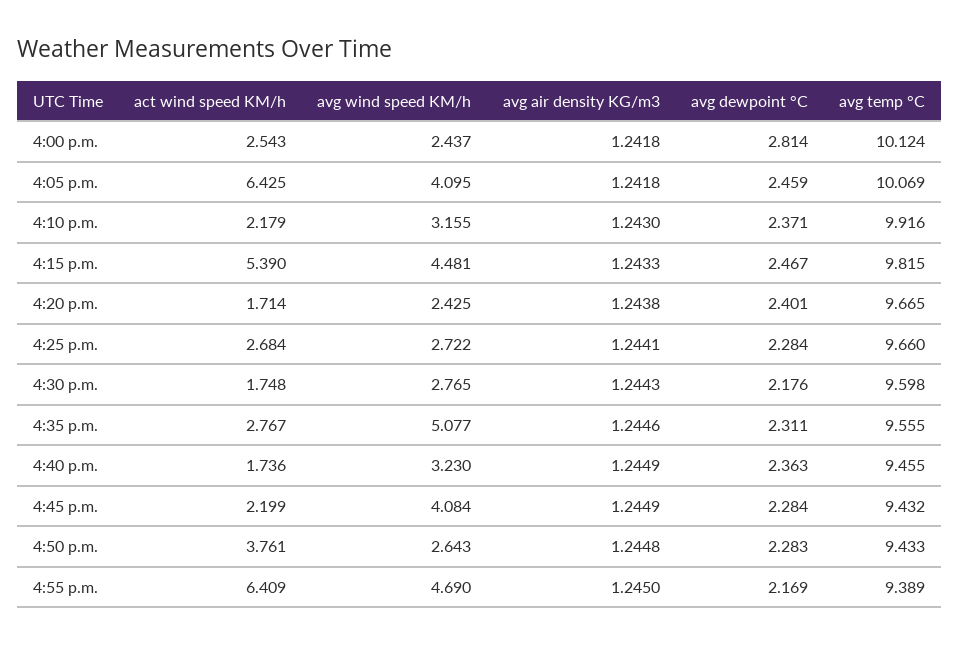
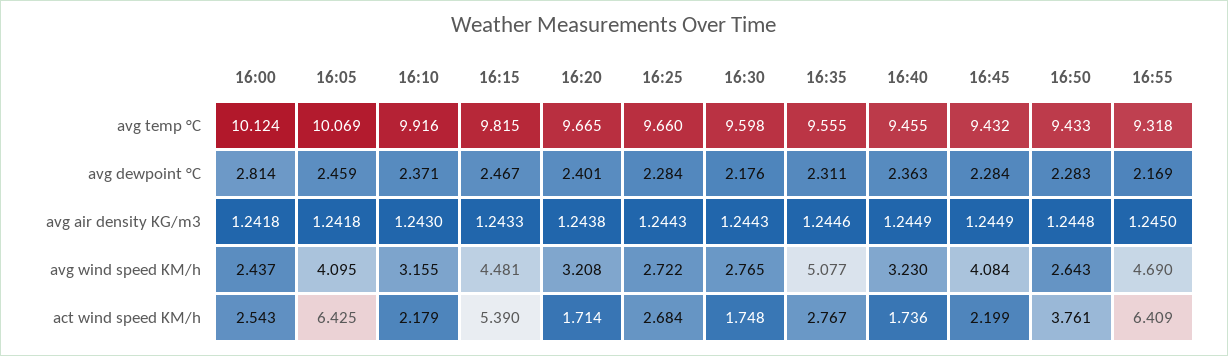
  {
    "act wind speed KM/h": {
      "4:00 p.m.": 2.543,
      "4:05 p.m.": 6.425,
      "4:10 p.m.": 2.179,
      "4:15 p.m.": 5.39,
      "4:20 p.m.": 1.714,
      "4:25 p.m.": 2.684,
      "4:30 p.m.": 1.748,
      "4:35 p.m.": 2.767,
      "4:40 p.m.": 1.736,
      "4:45 p.m.": 2.199,
      "4:50 p.m.": 3.761,
      "4:55 p.m.": 6.409
    },
    "avg wind speed KM/h": {
      "4:00 p.m.": 2.437,
      "4:05 p.m.": 4.095,
      "4:10 p.m.": 3.155,
      "4:15 p.m.": 4.481,
-     "4:20 p.m.": 2.425,
+     "4:20 p.m.": 3.208,
      "4:25 p.m.": 2.722,
      "4:30 p.m.": 2.765,
      "4:35 p.m.": 5.077,
      "4:40 p.m.": 3.23,
      "4:45 p.m.": 4.084,
      "4:50 p.m.": 2.643,
      "4:55 p.m.": 4.69
    },
    "avg air density KG/m3": {
      "4:00 p.m.": 1.2418,
      "4:05 p.m.": 1.2418,
      "4:10 p.m.": 1.243,
      "4:15 p.m.": 1.2433,
      "4:20 p.m.": 1.2438,
-     "4:25 p.m.": 1.2441,
+     "4:25 p.m.": 1.2443,
      "4:30 p.m.": 1.2443,
      "4:35 p.m.": 1.2446,
      "4:40 p.m.": 1.2449,
      "4:45 p.m.": 1.2449,
      "4:50 p.m.": 1.2448,
      "4:55 p.m.": 1.245
    },
    "avg dewpoint °C": {
      "4:00 p.m.": 2.814,
      "4:05 p.m.": 2.459,
      "4:10 p.m.": 2.371,
      "4:15 p.m.": 2.467,
      "4:20 p.m.": 2.401,
      "4:25 p.m.": 2.284,
      "4:30 p.m.": 2.176,
      "4:35 p.m.": 2.311,
      "4:40 p.m.": 2.363,
      "4:45 p.m.": 2.284,
      "4:50 p.m.": 2.283,
      "4:55 p.m.": 2.169
    },
    "avg temp °C": {
      "4:00 p.m.": 10.124,
      "4:05 p.m.": 10.069,
      "4:10 p.m.": 9.916,
      "4:15 p.m.": 9.815,
      "4:20 p.m.": 9.665,
      "4:25 p.m.": 9.66,
      "4:30 p.m.": 9.598,
      "4:35 p.m.": 9.555,
      "4:40 p.m.": 9.455,
      "4:45 p.m.": 9.432,
      "4:50 p.m.": 9.433,
-     "4:55 p.m.": 9.389
+     "4:55 p.m.": 9.318
    }
  }

